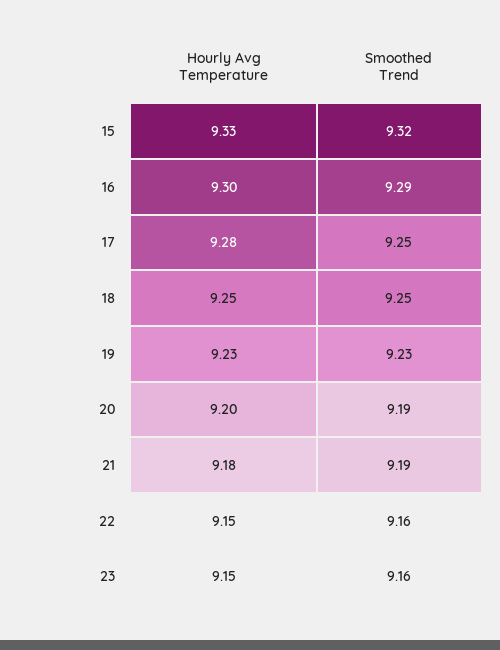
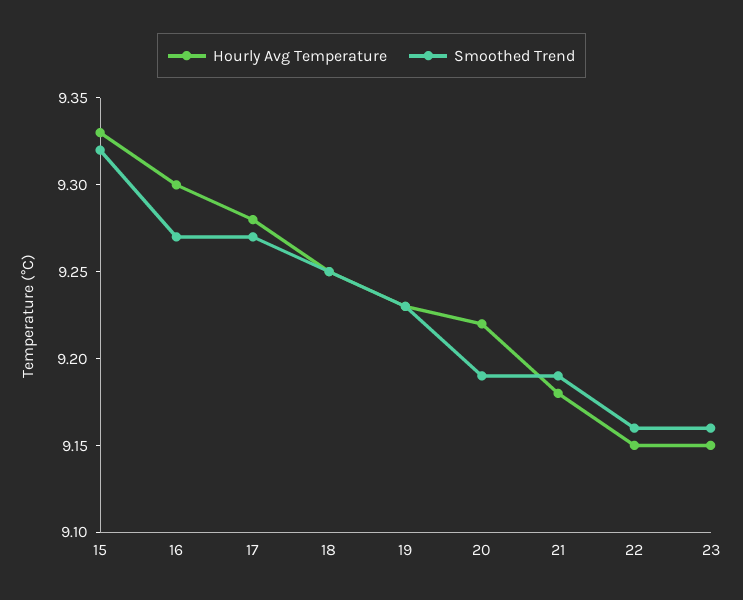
  {
    "Hourly Avg Temperature": {
      "15": 9.33,
      "16": 9.3,
      "17": 9.28,
      "18": 9.25,
      "19": 9.23,
-     "20": 9.2,
+     "20": 9.22,
      "21": 9.18,
      "22": 9.15,
      "23": 9.15
    },
    "Smoothed Trend": {
      "15": 9.32,
-     "16": 9.29,
+     "16": 9.27,
-     "17": 9.25,
+     "17": 9.27,
      "18": 9.25,
      "19": 9.23,
      "20": 9.19,
      "21": 9.19,
      "22": 9.16,
      "23": 9.16
    }
  }

